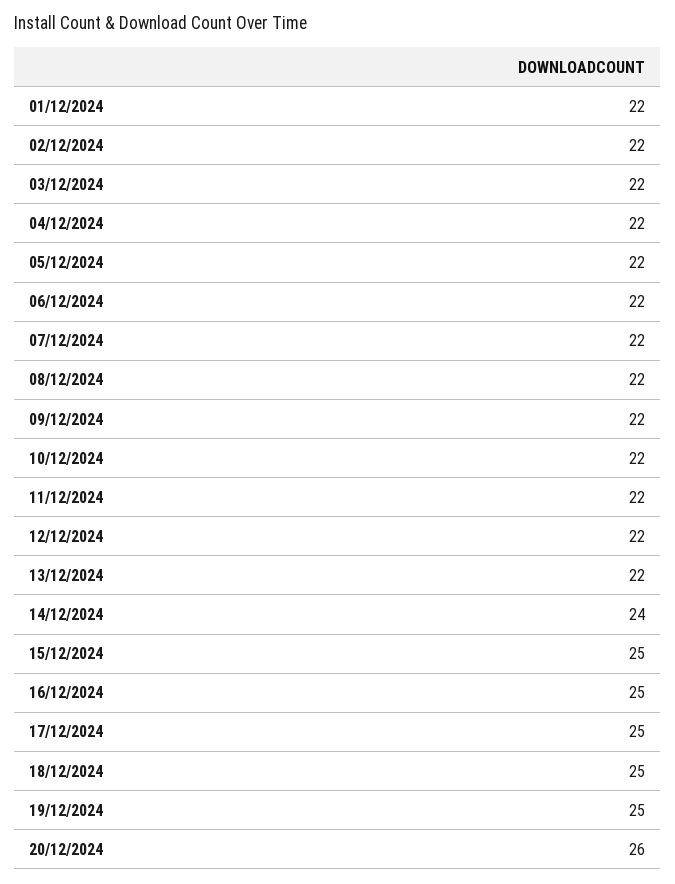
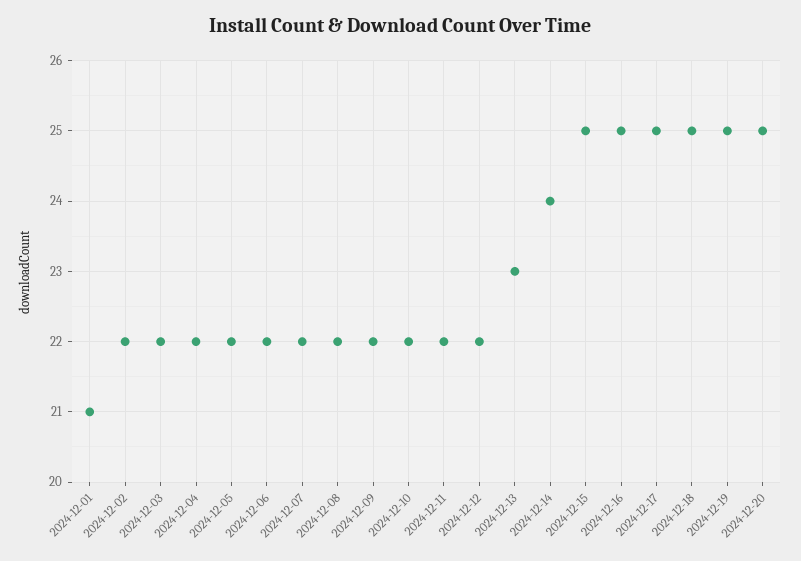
  {
-   "01/12/2024": 22,
+   "01/12/2024": 21,
    "02/12/2024": 22,
    "03/12/2024": 22,
    "04/12/2024": 22,
    "05/12/2024": 22,
    "06/12/2024": 22,
    "07/12/2024": 22,
    "08/12/2024": 22,
    "09/12/2024": 22,
    "10/12/2024": 22,
    "11/12/2024": 22,
    "12/12/2024": 22,
-   "13/12/2024": 22,
+   "13/12/2024": 23,
    "14/12/2024": 24,
    "15/12/2024": 25,
    "16/12/2024": 25,
    "17/12/2024": 25,
    "18/12/2024": 25,
    "19/12/2024": 25,
-   "20/12/2024": 26
+   "20/12/2024": 25
  }

